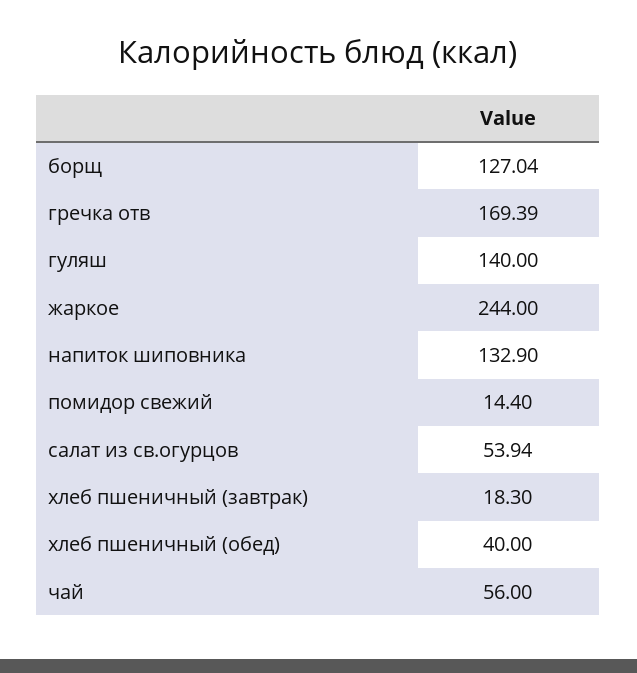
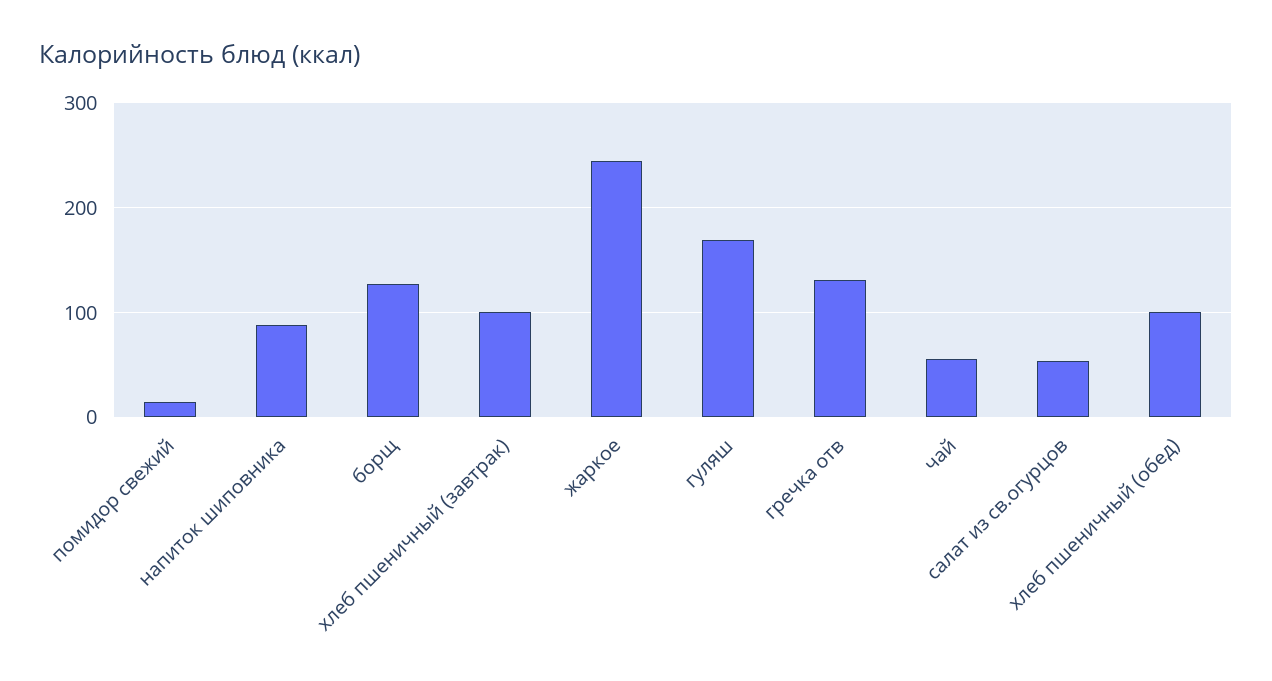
  {
    "борщ": 127.04,
-   "гречка отв": 169.39,
+   "гречка отв": 130,
-   "гуляш": 140,
+   "гуляш": 170,
    "жаркое": 244,
-   "напиток шиповника": 132.9,
+   "напиток шиповника": 90,
    "помидор свежий": 14.4,
    "салат из св.огурцов": 53.94,
-   "хлеб пшеничный (завтрак)": 18.3,
+   "хлеб пшеничный (завтрак)": 100,
-   "хлеб пшеничный (обед)": 40,
+   "хлеб пшеничный (обед)": 100,
    "чай": 56
  }

